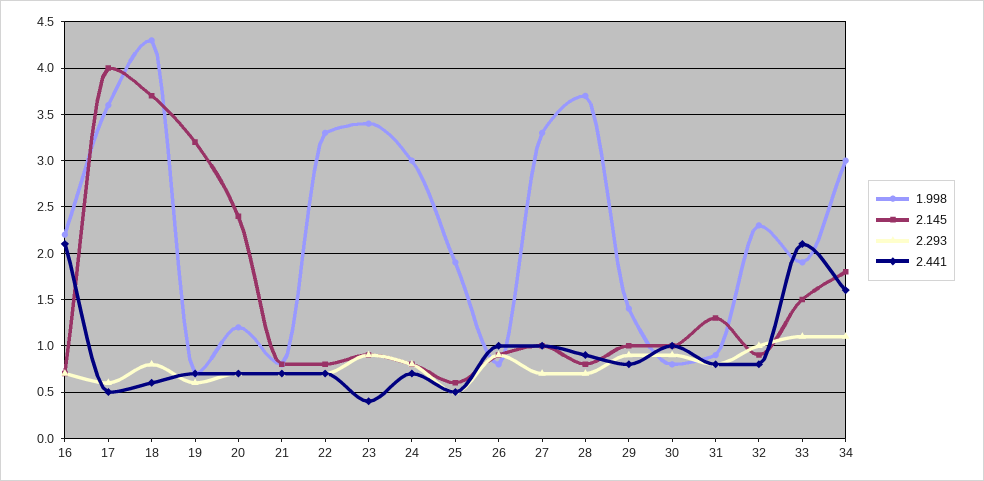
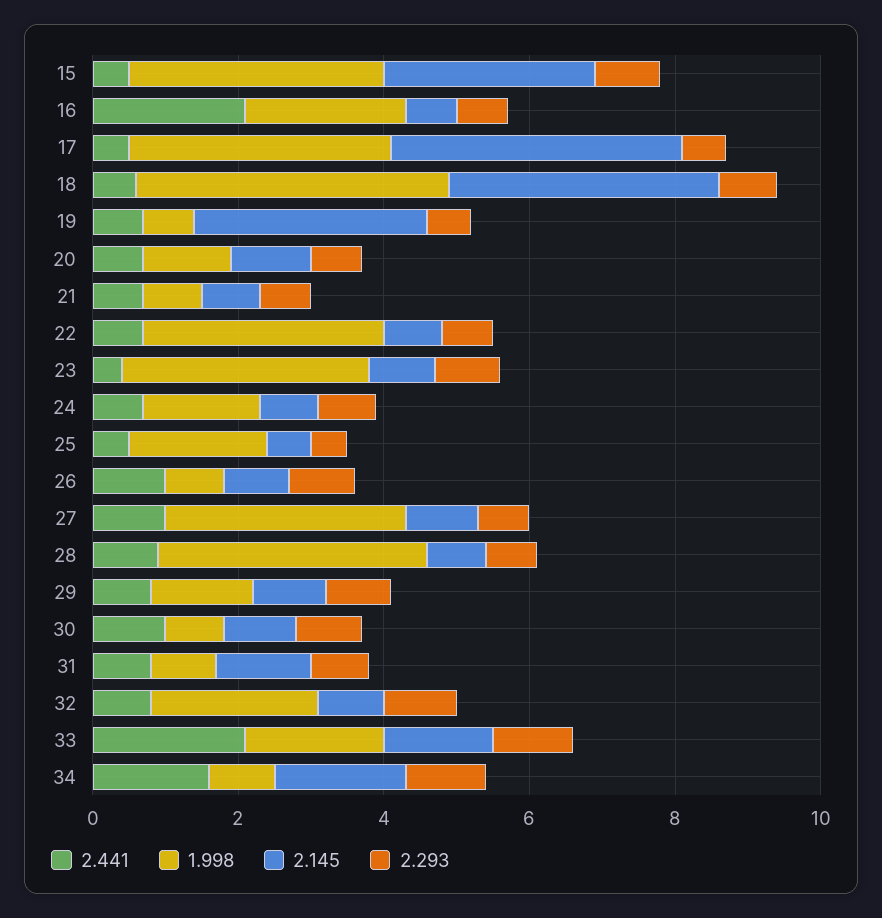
  {
    "1.998": {
      "16": 2.2,
      "17": 3.6,
      "18": 4.3,
      "19": 0.7,
      "20": 1.2,
      "21": 0.8,
      "22": 3.3,
      "23": 3.4,
-     "24": 3,
+     "24": 1.5,
      "25": 1.9,
      "26": 0.8,
      "27": 3.3,
      "28": 3.7,
      "29": 1.4,
      "30": 0.8,
      "31": 0.9,
      "32": 2.3,
      "33": 1.9,
-     "34": 3
+     "34": 1,
+     "15": 3.5
    },
    "2.145": {
      "16": 0.7,
      "17": 4,
      "18": 3.7,
      "19": 3.2,
-     "20": 2.4,
+     "20": 1,
      "21": 0.8,
      "22": 0.8,
      "23": 0.9,
      "24": 0.8,
      "25": 0.6,
      "26": 0.9,
      "27": 1,
      "28": 0.8,
      "29": 1,
      "30": 1,
      "31": 1.3,
      "32": 0.9,
      "33": 1.5,
-     "34": 1.8
+     "34": 1.8,
+     "15": 3
    },
    "2.293": {
      "16": 0.7,
      "17": 0.6,
      "18": 0.8,
      "19": 0.6,
      "20": 0.7,
      "21": 0.7,
      "22": 0.7,
      "23": 0.9,
      "24": 0.8,
      "25": 0.5,
      "26": 0.9,
      "27": 0.7,
      "28": 0.7,
      "29": 0.9,
      "30": 0.9,
      "31": 0.8,
      "32": 1,
      "33": 1.1,
-     "34": 1.1
+     "34": 1.1,
+     "15": 1
    },
    "2.441": {
      "16": 2.1,
      "17": 0.5,
      "18": 0.6,
      "19": 0.7,
      "20": 0.7,
      "21": 0.7,
      "22": 0.7,
      "23": 0.4,
      "24": 0.7,
      "25": 0.5,
      "26": 1,
      "27": 1,
      "28": 0.9,
      "29": 0.8,
      "30": 1,
      "31": 0.8,
      "32": 0.8,
      "33": 2.1,
-     "34": 1.6
+     "34": 1.6,
+     "15": 0.5
    }
  }

